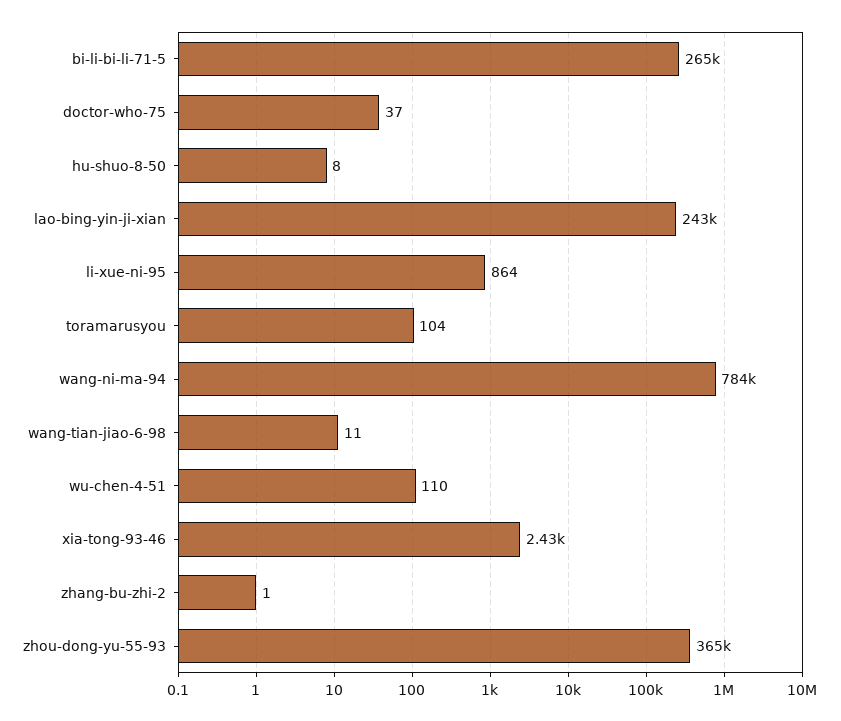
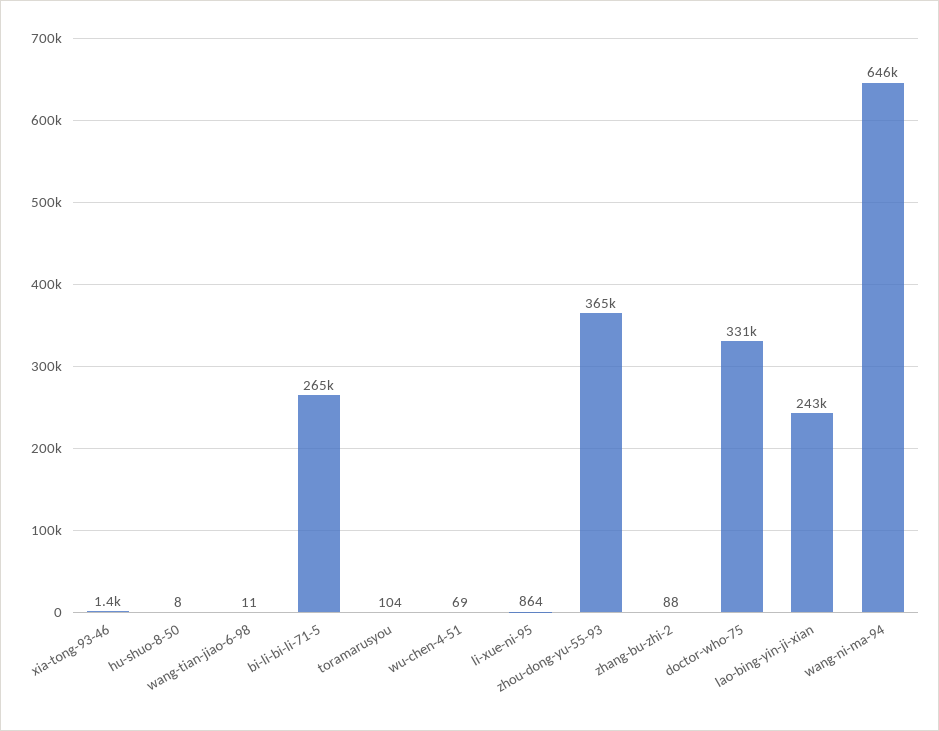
  {
    "bi-li-bi-li-71-5": 265000,
-   "doctor-who-75": 37,
+   "doctor-who-75": 331000,
    "hu-shuo-8-50": 8,
    "lao-bing-yin-ji-xian": 243000,
    "li-xue-ni-95": 864,
    "toramarusyou": 104,
-   "wang-ni-ma-94": 784000,
+   "wang-ni-ma-94": 646000,
    "wang-tian-jiao-6-98": 11,
-   "wu-chen-4-51": 110,
+   "wu-chen-4-51": 69,
-   "xia-tong-93-46": 2430,
+   "xia-tong-93-46": 1400,
-   "zhang-bu-zhi-2": 1,
+   "zhang-bu-zhi-2": 88,
    "zhou-dong-yu-55-93": 365000
  }

